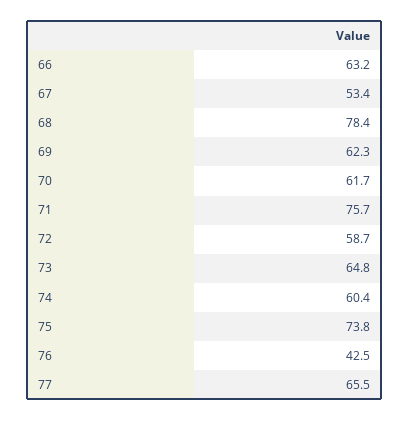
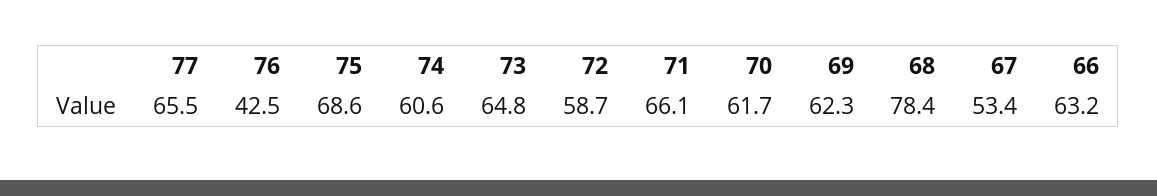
  {
    "66": 63.2,
    "67": 53.4,
    "68": 78.4,
    "69": 62.3,
    "70": 61.7,
-   "71": 75.7,
+   "71": 66.1,
    "72": 58.7,
    "73": 64.8,
-   "74": 60.4,
+   "74": 60.6,
-   "75": 73.8,
+   "75": 68.6,
    "76": 42.5,
    "77": 65.5
  }

